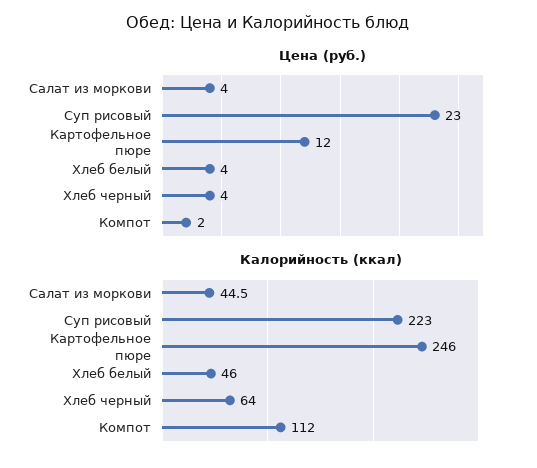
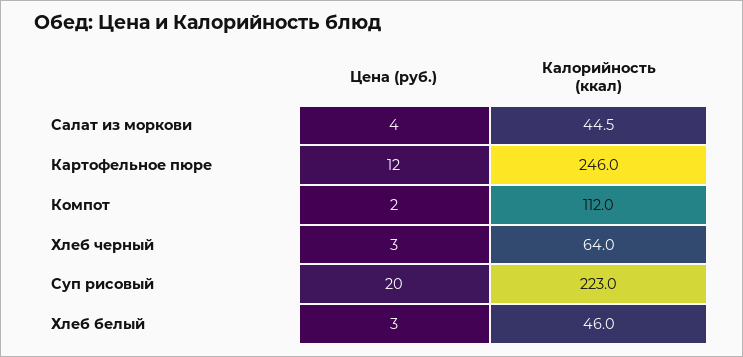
  {
    "Цена (руб.)": {
      "Салат из моркови": 4,
-     "Суп рисовый": 23,
+     "Суп рисовый": 20,
      "Картофельное пюре": 12,
-     "Хлеб белый": 4,
+     "Хлеб белый": 3,
-     "Хлеб черный": 4,
+     "Хлеб черный": 3,
      "Компот": 2
    },
    "Калорийность (ккал)": {
      "Салат из моркови": 44.5,
      "Суп рисовый": 223,
      "Картофельное пюре": 246,
      "Хлеб белый": 46,
      "Хлеб черный": 64,
      "Компот": 112
    }
  }

